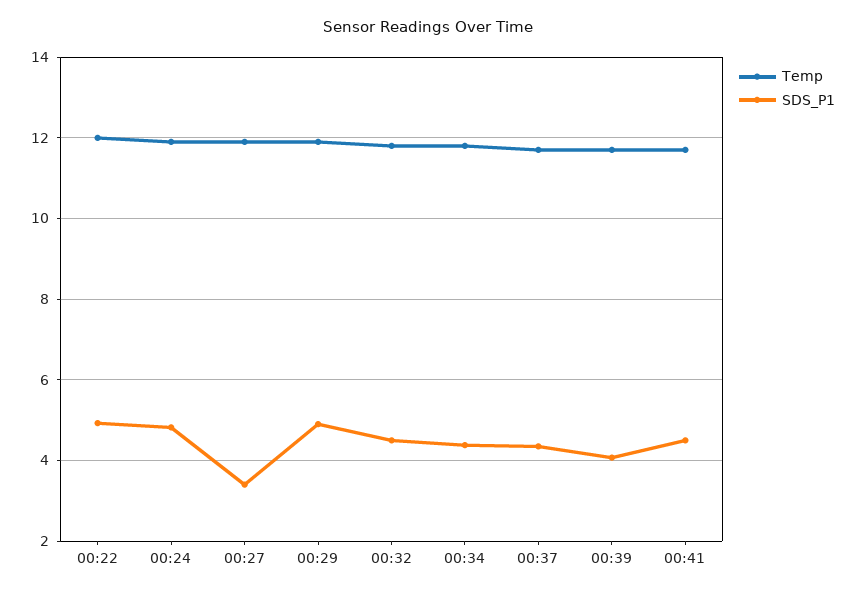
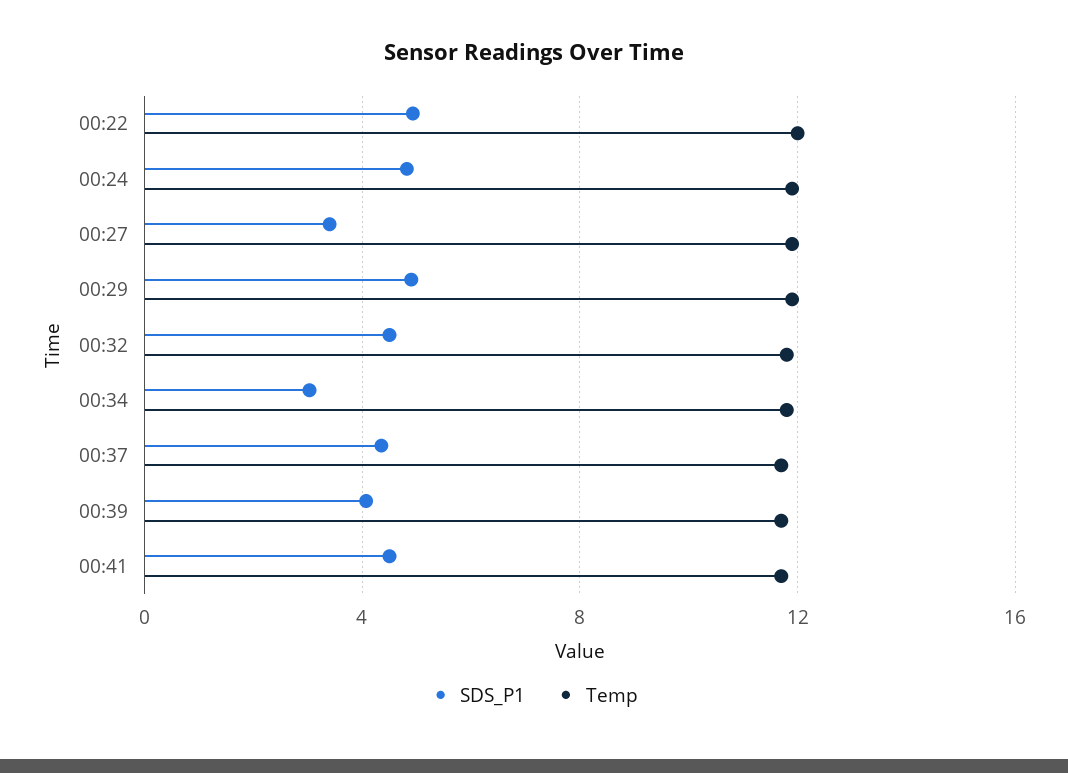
  {
    "Temp": {
      "00:22": 12,
      "00:24": 12,
      "00:27": 12,
      "00:29": 12,
      "00:32": 11.8,
      "00:34": 11.8,
      "00:37": 11.8,
      "00:39": 11.8,
      "00:41": 11.8
    },
    "SDS_P1": {
      "00:22": 5,
      "00:24": 4.8,
      "00:27": 3.4,
      "00:29": 5,
      "00:32": 4.6,
-     "00:34": 4.4,
+     "00:34": 3,
      "00:37": 4.4,
      "00:39": 4,
      "00:41": 4.6
    }
  }

